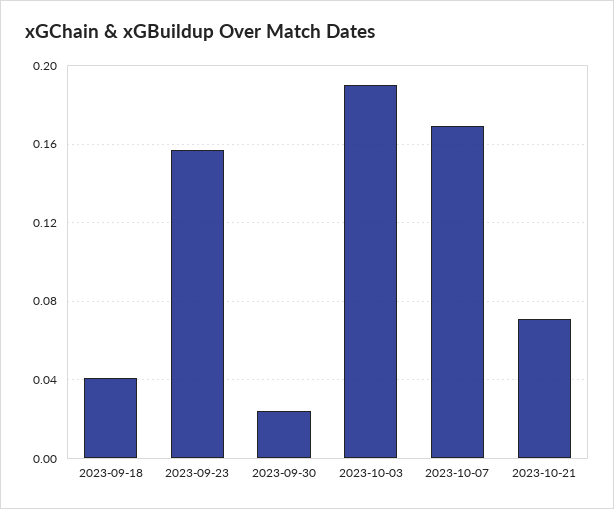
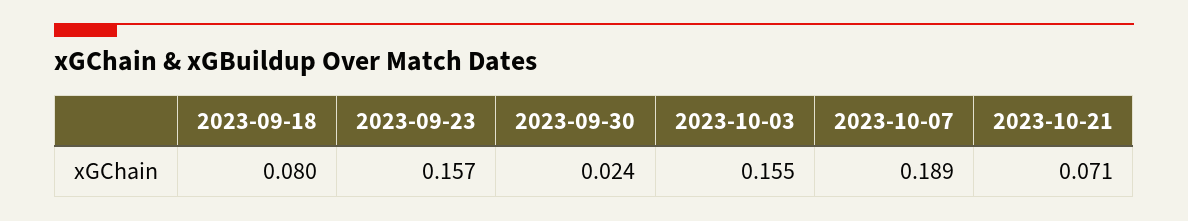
  {
-   "2023-09-18": 0.04,
+   "2023-09-18": 0.08,
    "2023-09-23": 0.157,
    "2023-09-30": 0.024,
-   "2023-10-03": 0.19,
+   "2023-10-03": 0.155,
-   "2023-10-07": 0.17,
+   "2023-10-07": 0.189,
    "2023-10-21": 0.071
  }

